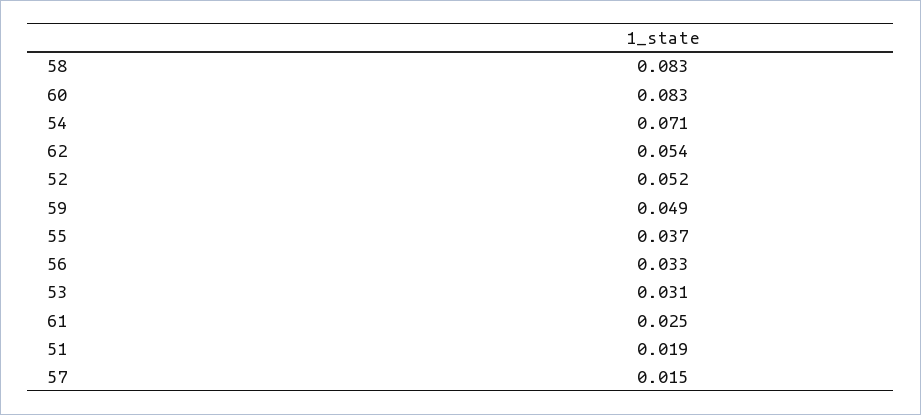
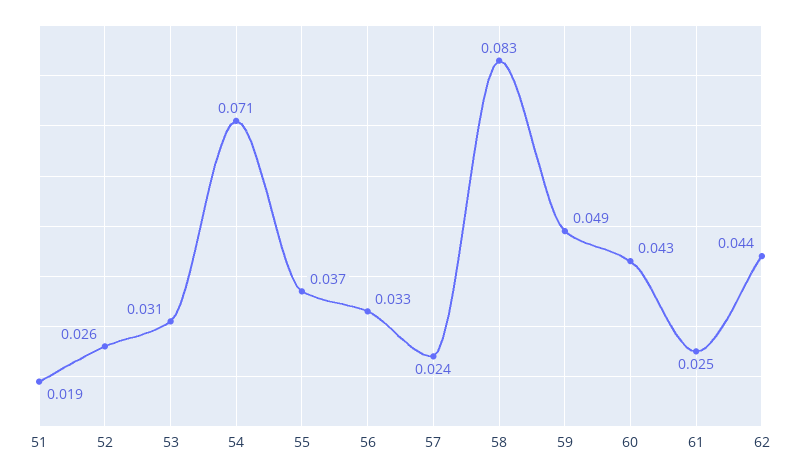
  {
    "58": 0.083,
-   "60": 0.083,
+   "60": 0.043,
    "54": 0.071,
-   "62": 0.054,
+   "62": 0.044,
-   "52": 0.052,
+   "52": 0.026,
    "59": 0.049,
    "55": 0.037,
    "56": 0.033,
    "53": 0.031,
    "61": 0.025,
    "51": 0.019,
-   "57": 0.015
+   "57": 0.024
  }

